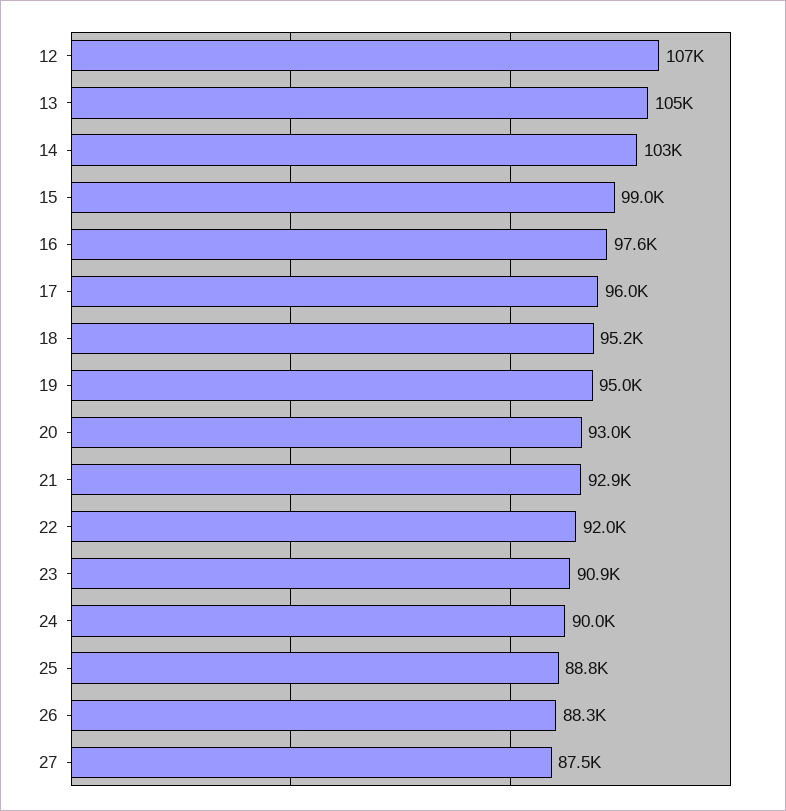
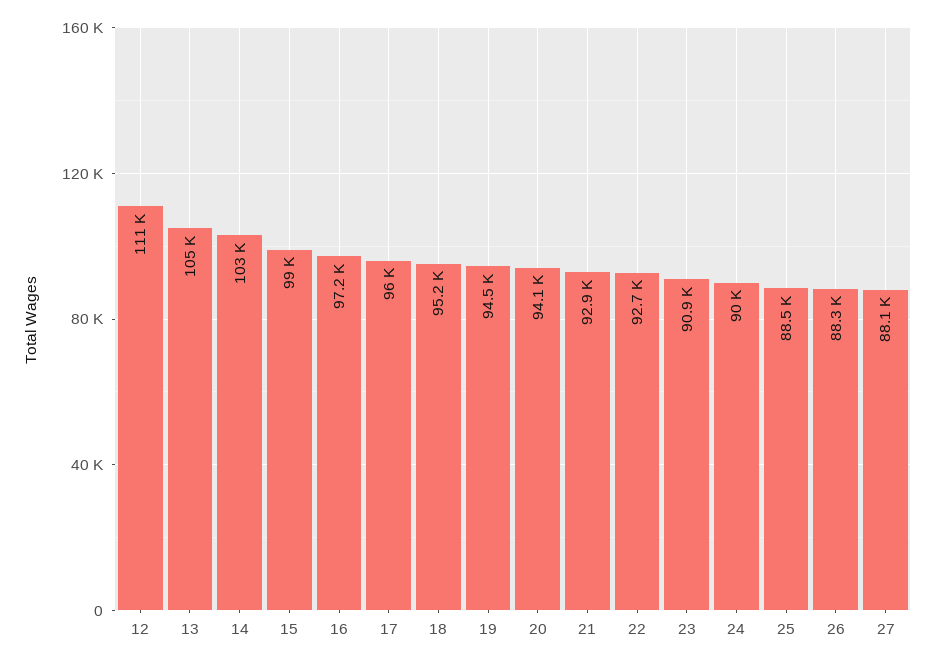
  {
-   "12": 107000,
+   "12": 111000,
    "13": 105000,
    "14": 103000,
    "15": 99000,
-   "16": 97600,
+   "16": 97200,
    "17": 96000,
    "18": 95200,
-   "19": 95000,
+   "19": 94500,
-   "20": 93000,
+   "20": 94100,
    "21": 92900,
-   "22": 92000,
+   "22": 92700,
    "23": 90900,
    "24": 90000,
-   "25": 88800,
+   "25": 88500,
    "26": 88300,
-   "27": 87500
+   "27": 88100
  }

